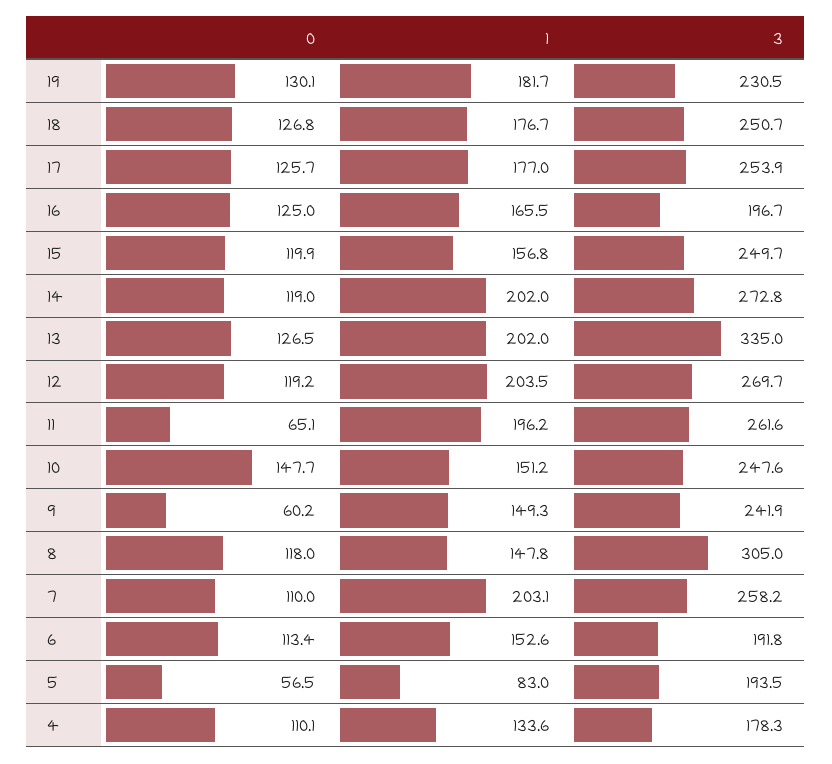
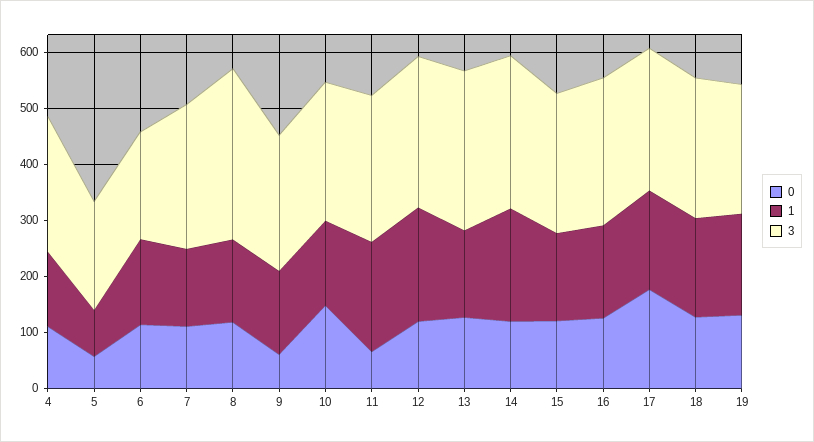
  {
    "0": {
      "19": 130.1,
      "18": 126.8,
-     "17": 125.7,
+     "17": 180,
      "16": 125,
      "15": 119.9,
      "14": 119,
      "13": 126.5,
      "12": 119.2,
      "11": 65.1,
      "10": 147.7,
      "9": 60.2,
      "8": 118,
      "7": 110,
      "6": 113.4,
      "5": 56.5,
      "4": 110.1
    },
    "1": {
      "19": 181.7,
      "18": 176.7,
      "17": 177,
      "16": 165.5,
      "15": 156.8,
      "14": 202,
-     "13": 202,
+     "13": 160,
      "12": 203.5,
      "11": 196.2,
      "10": 151.2,
      "9": 149.3,
      "8": 147.8,
-     "7": 203.1,
+     "7": 140,
      "6": 152.6,
      "5": 83,
      "4": 133.6
    },
    "3": {
      "19": 230.5,
      "18": 250.7,
      "17": 253.9,
-     "16": 196.7,
+     "16": 260,
      "15": 249.7,
      "14": 272.8,
-     "13": 335,
+     "13": 280,
      "12": 269.7,
      "11": 261.6,
      "10": 247.6,
      "9": 241.9,
      "8": 305,
      "7": 258.2,
      "6": 191.8,
      "5": 193.5,
-     "4": 178.3
+     "4": 240
    }
  }

